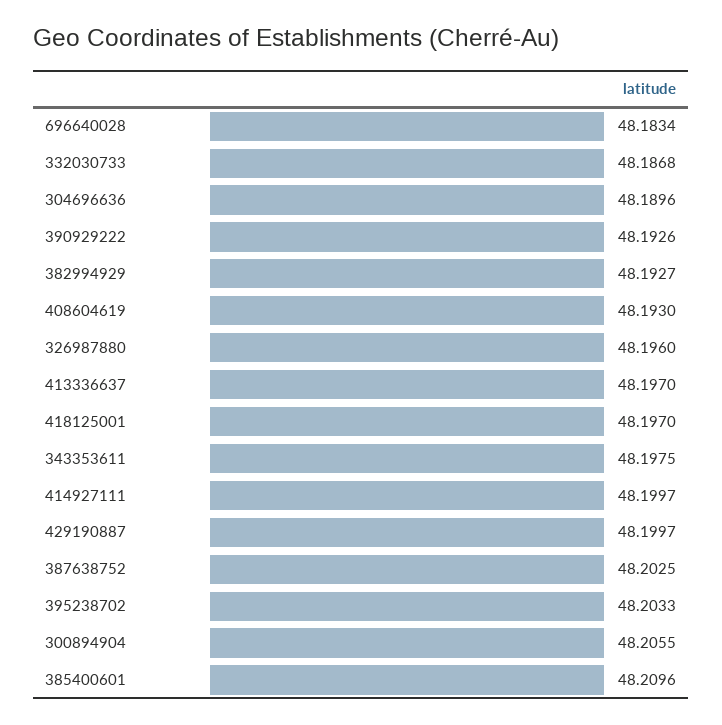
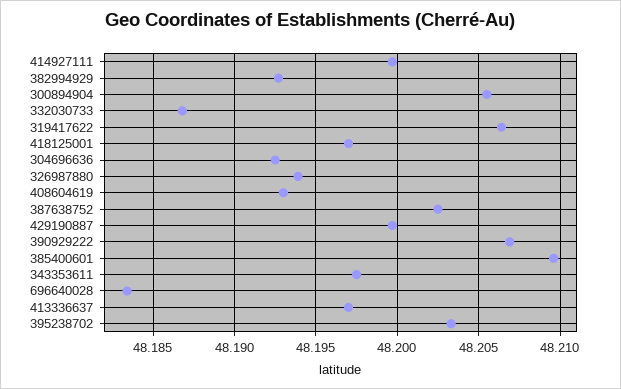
  {
    "696640028": 48.1834,
    "332030733": 48.1868,
-   "304696636": 48.1896,
+   "304696636": 48.1925,
-   "390929222": 48.1926,
+   "390929222": 48.207,
    "382994929": 48.1927,
    "408604619": 48.193,
-   "326987880": 48.196,
+   "326987880": 48.194,
    "413336637": 48.197,
    "418125001": 48.197,
    "343353611": 48.1975,
    "414927111": 48.1997,
    "429190887": 48.1997,
    "387638752": 48.2025,
    "395238702": 48.2033,
    "300894904": 48.2055,
-   "385400601": 48.2096
+   "385400601": 48.2096,
+   "319417622": 48.2065
  }

